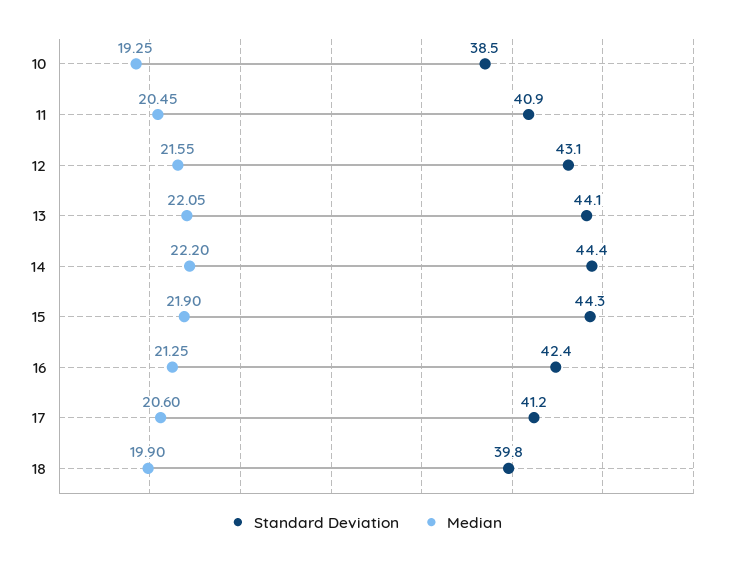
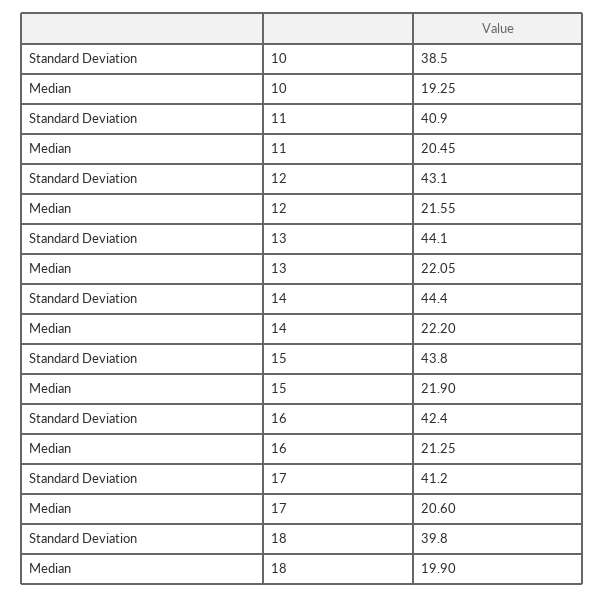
  {
    "Standard Deviation": {
      "10": 38.5,
      "11": 40.9,
      "12": 43.1,
      "13": 44.1,
      "14": 44.4,
-     "15": 44.3,
+     "15": 43.8,
      "16": 42.4,
      "17": 41.2,
      "18": 39.8
    },
    "Median": {
      "10": 19.25,
      "11": 20.45,
      "12": 21.55,
      "13": 22.05,
      "14": 22.2,
      "15": 21.9,
      "16": 21.25,
      "17": 20.6,
      "18": 19.9
    }
  }

